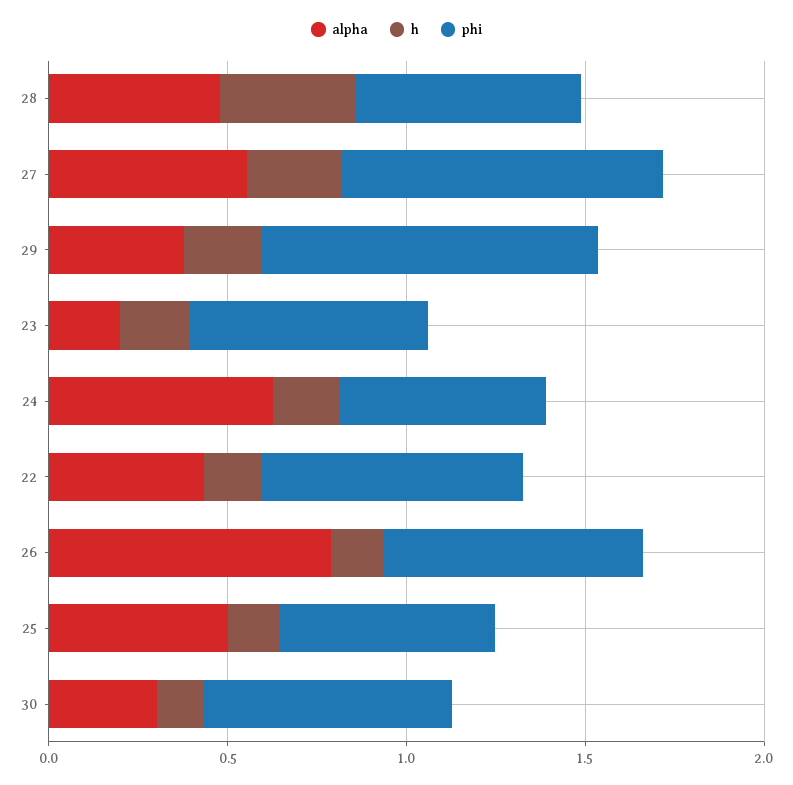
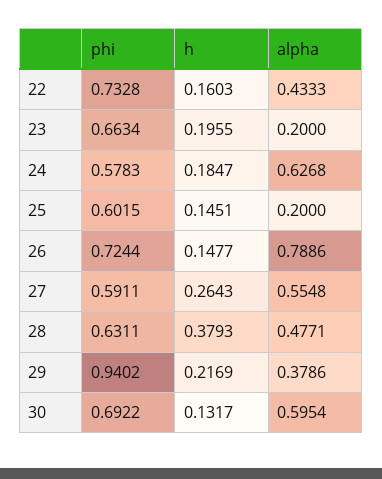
  {
    "alpha": {
      "28": 0.4771,
      "27": 0.5548,
      "29": 0.3786,
      "23": 0.2,
      "24": 0.6268,
      "22": 0.4333,
      "26": 0.7886,
-     "25": 0.5,
+     "25": 0.2,
-     "30": 0.3
+     "30": 0.5954
    },
    "h": {
      "28": 0.3793,
      "27": 0.2643,
      "29": 0.2169,
      "23": 0.1955,
      "24": 0.1847,
      "22": 0.1603,
      "26": 0.1477,
      "25": 0.1451,
      "30": 0.1317
    },
    "phi": {
      "28": 0.6311,
-     "27": 0.9,
+     "27": 0.5911,
      "29": 0.9402,
      "23": 0.6634,
      "24": 0.5783,
      "22": 0.7328,
      "26": 0.7244,
      "25": 0.6015,
      "30": 0.6922
    }
  }

